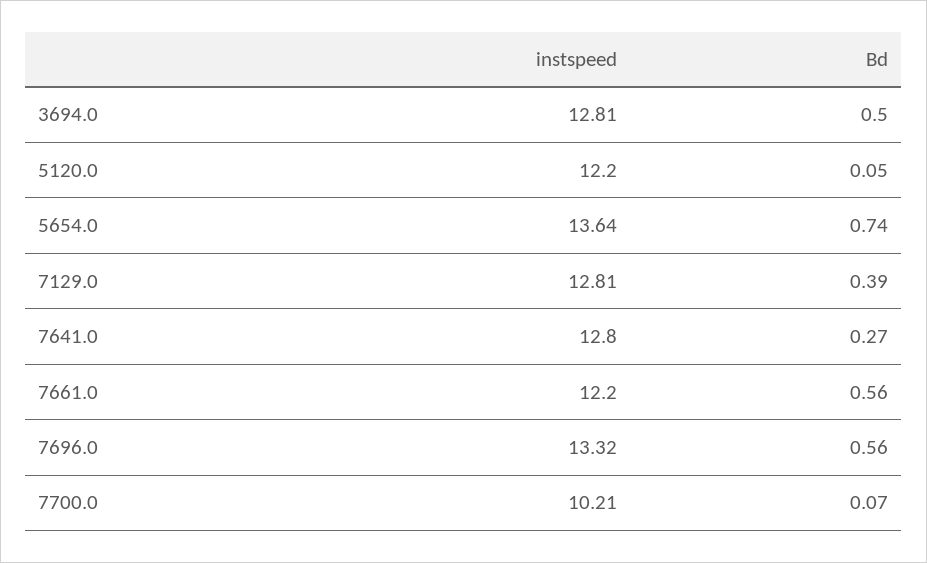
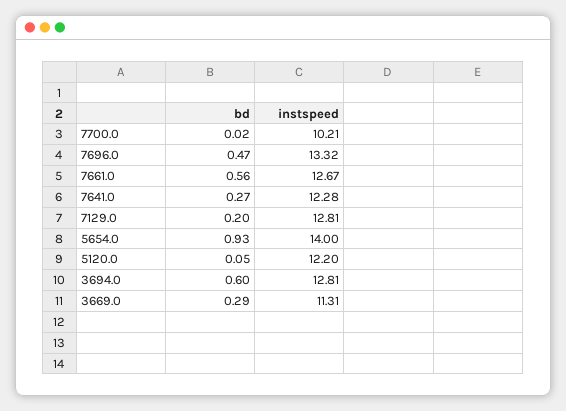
  {
    "instspeed": {
      "3694.0": 12.81,
      "5120.0": 12.2,
-     "5654.0": 13.64,
+     "5654.0": 14,
      "7129.0": 12.81,
-     "7641.0": 12.8,
+     "7641.0": 12.28,
-     "7661.0": 12.2,
+     "7661.0": 12.67,
      "7696.0": 13.32,
-     "7700.0": 10.21
+     "7700.0": 10.21,
+     "3669.0": 11.31
    },
    "Bd": {
-     "3694.0": 0.5,
+     "3694.0": 0.6,
      "5120.0": 0.05,
-     "5654.0": 0.74,
+     "5654.0": 0.93,
-     "7129.0": 0.39,
+     "7129.0": 0.2,
      "7641.0": 0.27,
      "7661.0": 0.56,
-     "7696.0": 0.56,
+     "7696.0": 0.47,
-     "7700.0": 0.07
+     "7700.0": 0.02,
+     "3669.0": 0.29
    }
  }

